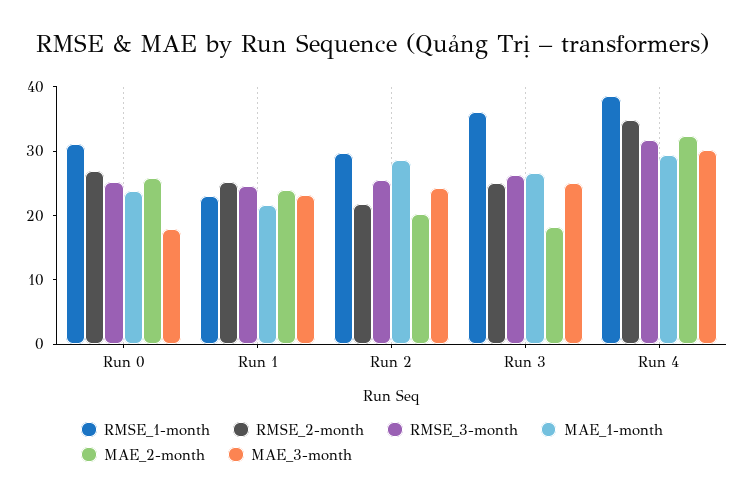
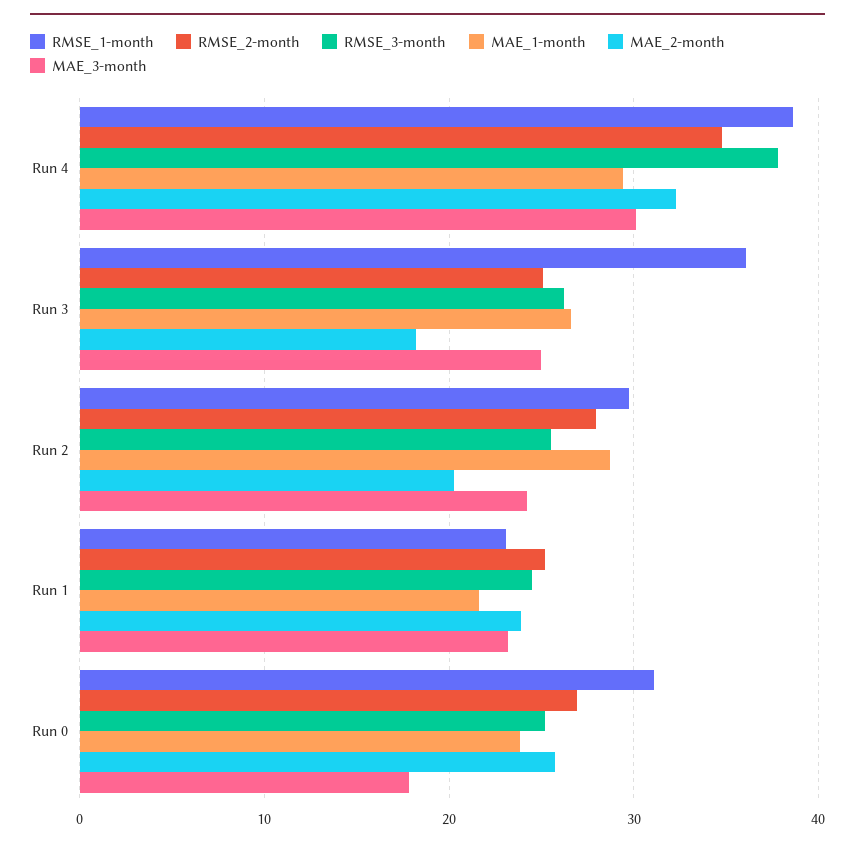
  {
    "RMSE_1-month": {
      "Run 0": 31,
      "Run 1": 23,
      "Run 2": 30,
      "Run 3": 36,
      "Run 4": 39
    },
    "RMSE_2-month": {
      "Run 0": 27,
      "Run 1": 25,
-     "Run 2": 22,
+     "Run 2": 28,
      "Run 3": 25,
      "Run 4": 35
    },
    "RMSE_3-month": {
      "Run 0": 25,
      "Run 1": 25,
      "Run 2": 26,
      "Run 3": 26,
-     "Run 4": 32
+     "Run 4": 38
    },
    "MAE_1-month": {
      "Run 0": 24,
      "Run 1": 22,
      "Run 2": 29,
      "Run 3": 27,
      "Run 4": 29
    },
    "MAE_2-month": {
      "Run 0": 26,
      "Run 1": 24,
      "Run 2": 20,
      "Run 3": 18,
      "Run 4": 32
    },
    "MAE_3-month": {
      "Run 0": 18,
      "Run 1": 23,
      "Run 2": 24,
      "Run 3": 25,
      "Run 4": 30
    }
  }

